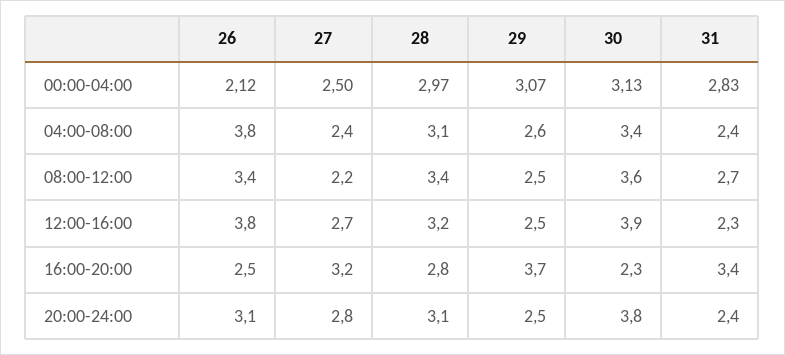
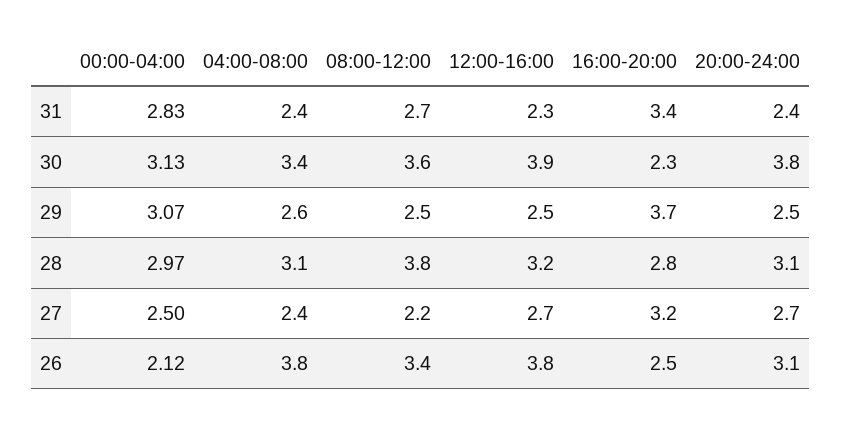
  {
    "26": {
      "00:00-04:00": 2.12,
      "04:00-08:00": 3.8,
      "08:00-12:00": 3.4,
      "12:00-16:00": 3.8,
      "16:00-20:00": 2.5,
      "20:00-24:00": 3.1
    },
    "27": {
      "00:00-04:00": 2.5,
      "04:00-08:00": 2.4,
      "08:00-12:00": 2.2,
      "12:00-16:00": 2.7,
      "16:00-20:00": 3.2,
-     "20:00-24:00": 2.8
+     "20:00-24:00": 2.7
    },
    "28": {
      "00:00-04:00": 2.97,
      "04:00-08:00": 3.1,
-     "08:00-12:00": 3.4,
+     "08:00-12:00": 3.8,
      "12:00-16:00": 3.2,
      "16:00-20:00": 2.8,
      "20:00-24:00": 3.1
    },
    "29": {
      "00:00-04:00": 3.07,
      "04:00-08:00": 2.6,
      "08:00-12:00": 2.5,
      "12:00-16:00": 2.5,
      "16:00-20:00": 3.7,
      "20:00-24:00": 2.5
    },
    "30": {
      "00:00-04:00": 3.13,
      "04:00-08:00": 3.4,
      "08:00-12:00": 3.6,
      "12:00-16:00": 3.9,
      "16:00-20:00": 2.3,
      "20:00-24:00": 3.8
    },
    "31": {
      "00:00-04:00": 2.83,
      "04:00-08:00": 2.4,
      "08:00-12:00": 2.7,
      "12:00-16:00": 2.3,
      "16:00-20:00": 3.4,
      "20:00-24:00": 2.4
    }
  }

